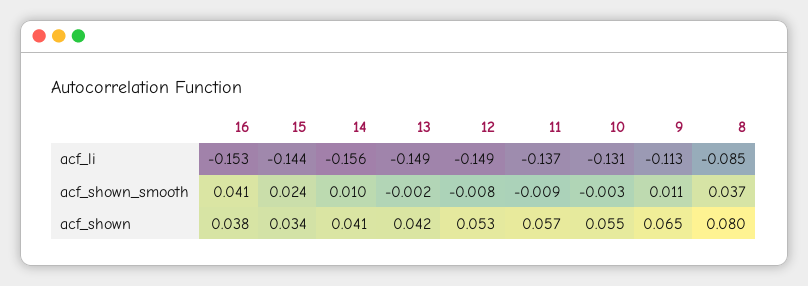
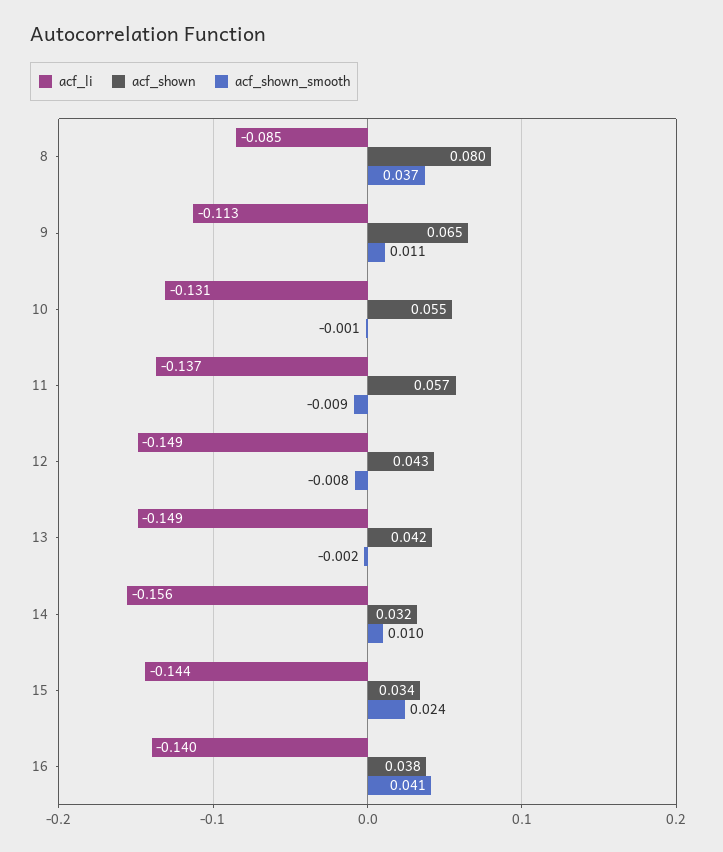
  {
    "acf_li": {
-     "16": -0.153,
+     "16": -0.14,
      "15": -0.144,
      "14": -0.156,
      "13": -0.149,
      "12": -0.149,
      "11": -0.137,
      "10": -0.131,
      "9": -0.113,
      "8": -0.085
    },
    "acf_shown_smooth": {
      "16": 0.041,
      "15": 0.024,
      "14": 0.01,
      "13": -0.002,
      "12": -0.008,
      "11": -0.009,
-     "10": -0.003,
+     "10": -0.001,
      "9": 0.011,
      "8": 0.037
    },
    "acf_shown": {
      "16": 0.038,
      "15": 0.034,
-     "14": 0.041,
+     "14": 0.032,
      "13": 0.042,
-     "12": 0.053,
+     "12": 0.043,
      "11": 0.057,
      "10": 0.055,
      "9": 0.065,
      "8": 0.08
    }
  }

